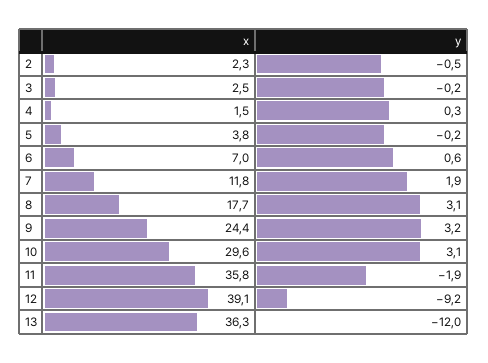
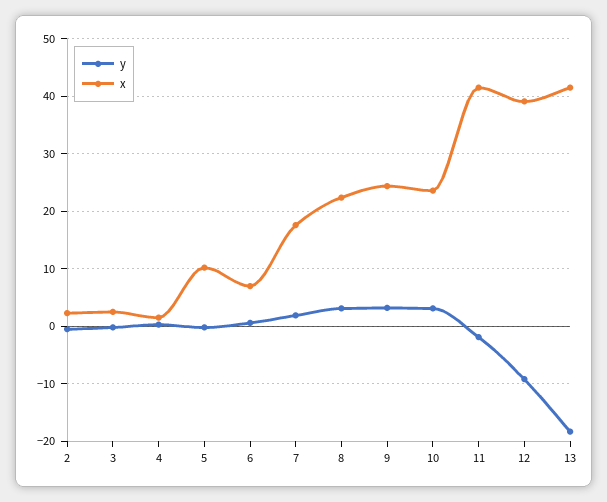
  {
    "x": {
      "2": 2.3,
      "3": 2.5,
      "4": 1.5,
-     "5": 3.8,
+     "5": 10,
      "6": 7,
-     "7": 11.8,
+     "7": 18,
-     "8": 17.7,
+     "8": 22,
      "9": 24.4,
-     "10": 29.6,
+     "10": 24,
-     "11": 35.8,
+     "11": 42,
      "12": 39.1,
-     "13": 36.3
+     "13": 42
    },
    "y": {
      "2": -0.5,
      "3": -0.2,
      "4": 0.3,
      "5": -0.2,
      "6": 0.6,
      "7": 1.9,
      "8": 3.1,
      "9": 3.2,
      "10": 3.1,
      "11": -1.9,
      "12": -9.2,
-     "13": -12
+     "13": -18
    }
  }

